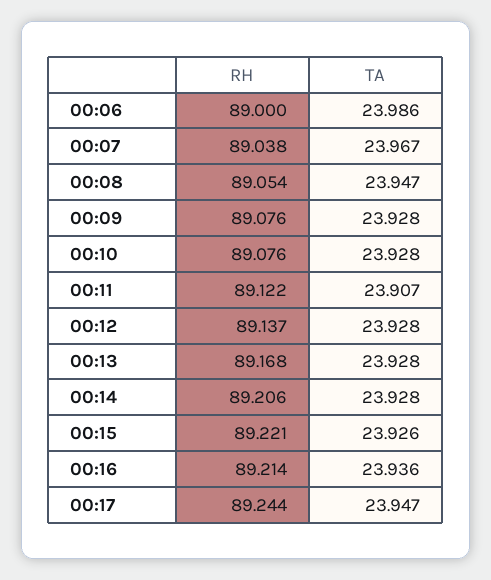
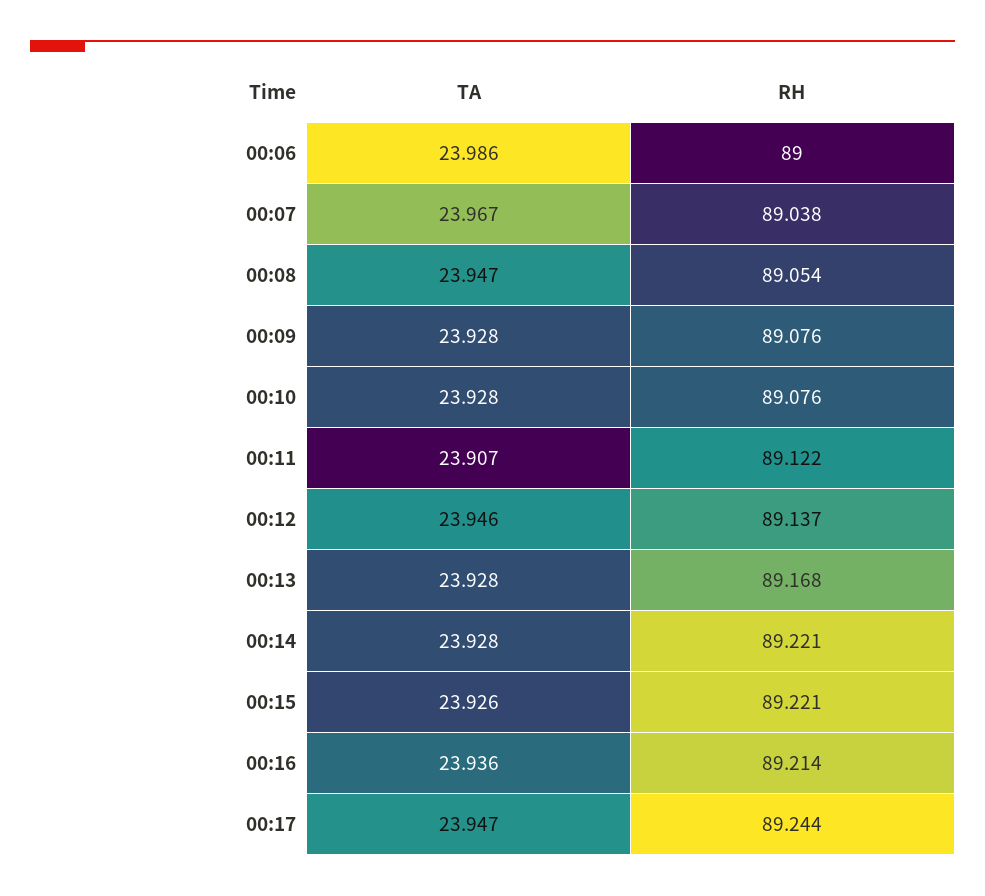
  {
    "RH": {
      "00:06": 89,
      "00:07": 89.038,
      "00:08": 89.054,
      "00:09": 89.076,
      "00:10": 89.076,
      "00:11": 89.122,
      "00:12": 89.137,
      "00:13": 89.168,
-     "00:14": 89.206,
+     "00:14": 89.221,
      "00:15": 89.221,
      "00:16": 89.214,
      "00:17": 89.244
    },
    "TA": {
      "00:06": 23.986,
      "00:07": 23.967,
      "00:08": 23.947,
      "00:09": 23.928,
      "00:10": 23.928,
      "00:11": 23.907,
-     "00:12": 23.928,
+     "00:12": 23.946,
      "00:13": 23.928,
      "00:14": 23.928,
      "00:15": 23.926,
      "00:16": 23.936,
      "00:17": 23.947
    }
  }

